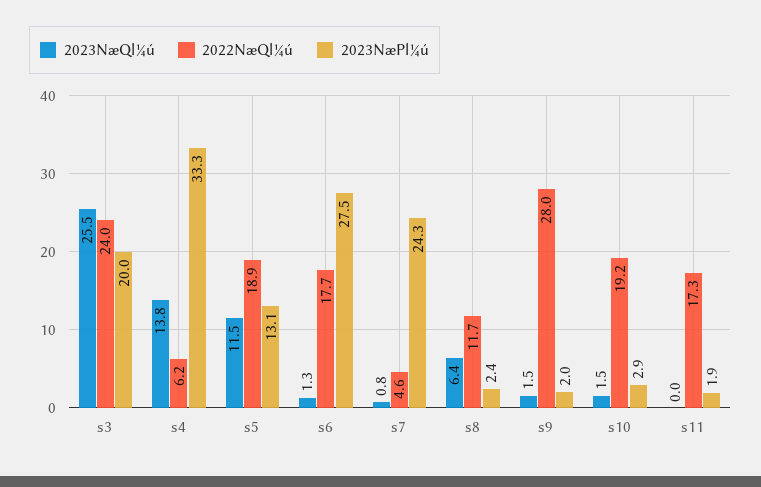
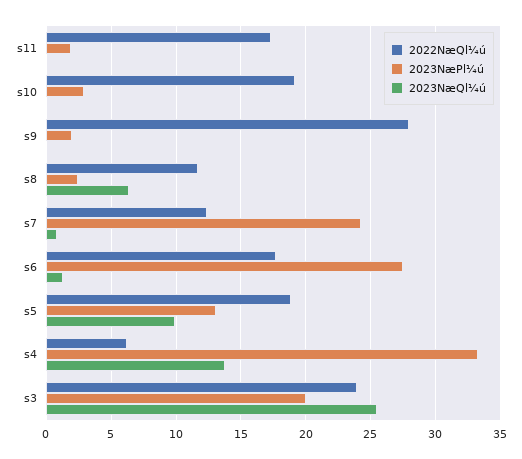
  {
    "2023NæQl¼ú": {
      "s3": 25.5,
      "s4": 13.8,
-     "s5": 11.5,
+     "s5": 10,
      "s6": 1.3,
      "s7": 0.8,
      "s8": 6.4,
-     "s9": 1.5,
+     "s9": 0,
-     "s10": 1.5,
+     "s10": 0,
      "s11": 0
    },
    "2022NæQl¼ú": {
      "s3": 24,
      "s4": 6.2,
      "s5": 18.9,
      "s6": 17.7,
-     "s7": 4.6,
+     "s7": 12.5,
      "s8": 11.7,
      "s9": 28,
      "s10": 19.2,
      "s11": 17.3
    },
    "2023NæPl¼ú": {
      "s3": 20,
      "s4": 33.3,
      "s5": 13.1,
      "s6": 27.5,
      "s7": 24.3,
      "s8": 2.4,
      "s9": 2,
      "s10": 2.9,
      "s11": 1.9
    }
  }

